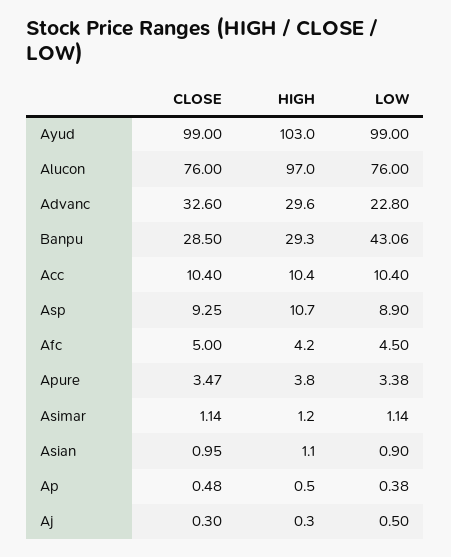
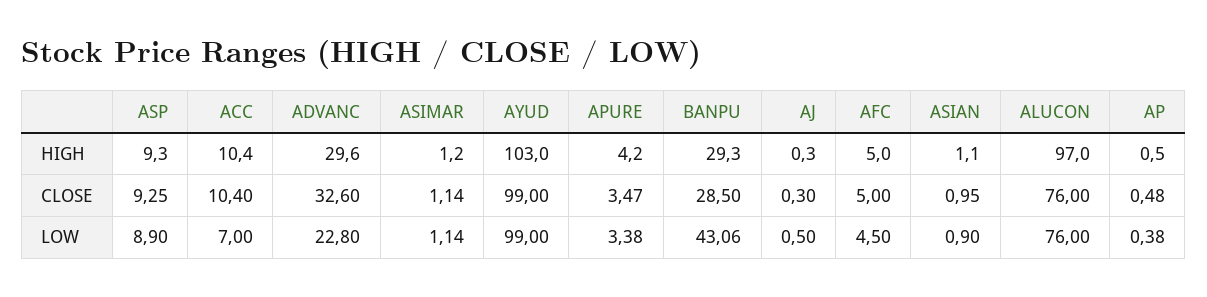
  {
    "CLOSE": {
      "Ayud": 99,
      "Alucon": 76,
      "Advanc": 32.6,
      "Banpu": 28.5,
      "Acc": 10.4,
      "Asp": 9.25,
      "Afc": 5,
      "Apure": 3.47,
      "Asimar": 1.14,
      "Asian": 0.95,
      "Ap": 0.48,
      "Aj": 0.3
    },
    "HIGH": {
      "Ayud": 103,
      "Alucon": 97,
      "Advanc": 29.6,
      "Banpu": 29.3,
      "Acc": 10.4,
-     "Asp": 10.7,
+     "Asp": 9.3,
-     "Afc": 4.2,
+     "Afc": 5,
-     "Apure": 3.8,
+     "Apure": 4.2,
      "Asimar": 1.2,
      "Asian": 1.1,
      "Ap": 0.5,
      "Aj": 0.3
    },
    "LOW": {
      "Ayud": 99,
      "Alucon": 76,
      "Advanc": 22.8,
      "Banpu": 43.06,
-     "Acc": 10.4,
+     "Acc": 7,
      "Asp": 8.9,
      "Afc": 4.5,
      "Apure": 3.38,
      "Asimar": 1.14,
      "Asian": 0.9,
      "Ap": 0.38,
      "Aj": 0.5
    }
  }

